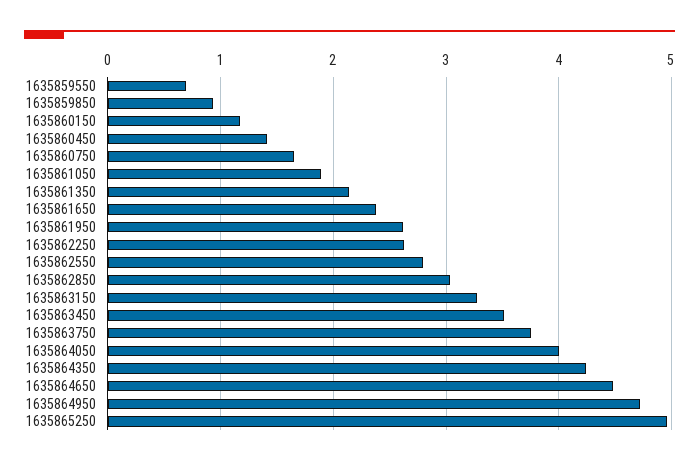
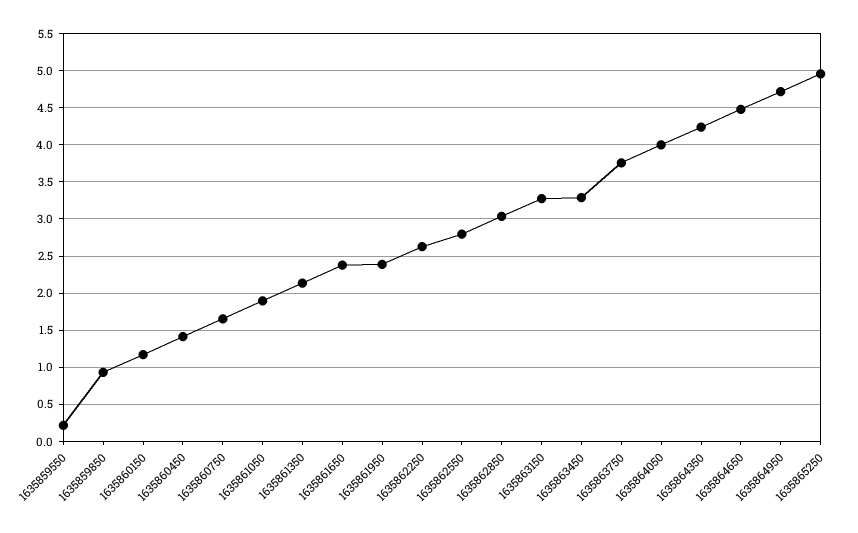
  {
-   "1635859550": 0.7,
+   "1635859550": 0.2,
    "1635859850": 0.9,
    "1635860150": 1.2,
    "1635860450": 1.4,
    "1635860750": 1.7,
    "1635861050": 1.9,
    "1635861350": 2.1,
    "1635861650": 2.4,
-   "1635861950": 2.6,
+   "1635861950": 2.4,
    "1635862250": 2.6,
    "1635862550": 2.8,
    "1635862850": 3,
    "1635863150": 3.3,
-   "1635863450": 3.5,
+   "1635863450": 3.3,
    "1635863750": 3.8,
    "1635864050": 4,
    "1635864350": 4.2,
    "1635864650": 4.5,
    "1635864950": 4.7,
    "1635865250": 5
  }

